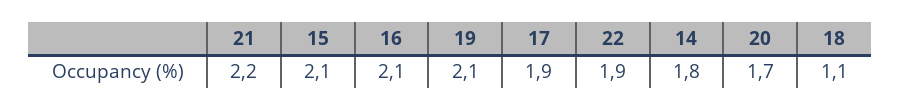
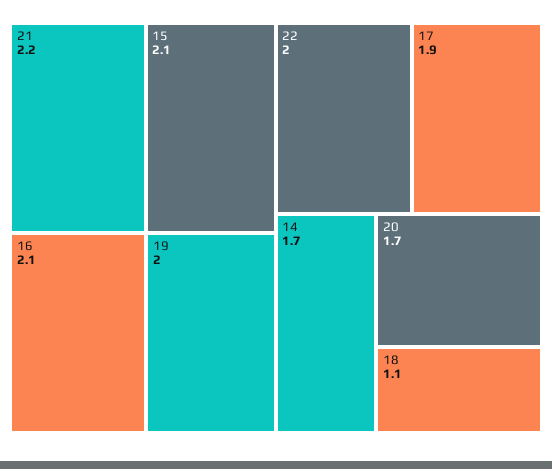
  {
    "21": 2.2,
    "15": 2.1,
    "16": 2.1,
-   "19": 2.1,
+   "19": 2,
    "17": 1.9,
-   "22": 1.9,
+   "22": 2,
-   "14": 1.8,
+   "14": 1.7,
    "20": 1.7,
    "18": 1.1
  }

